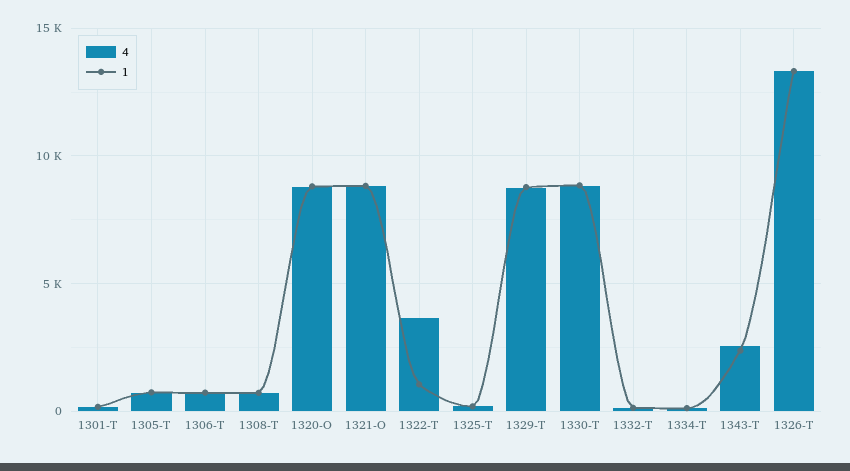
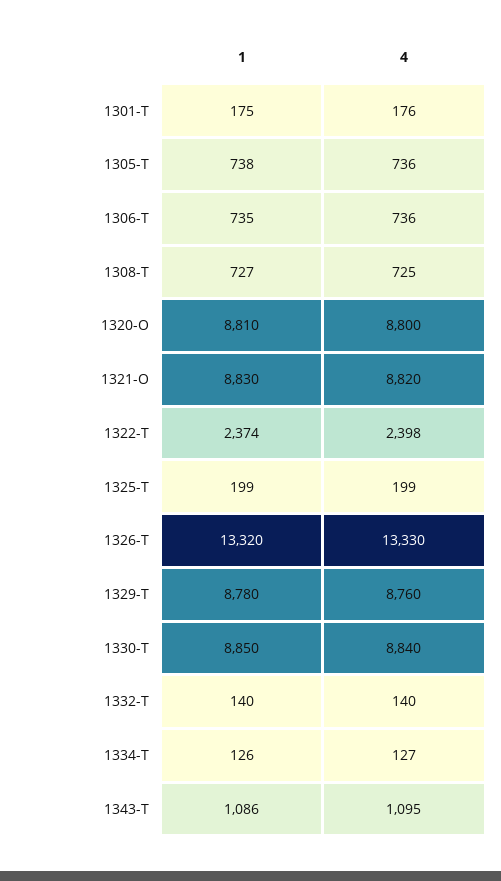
  {
    "4": {
      "1301-T": 176,
      "1305-T": 736,
      "1306-T": 736,
      "1308-T": 725,
      "1320-O": 8800,
      "1321-O": 8820,
-     "1322-T": 3500,
+     "1322-T": 2398,
      "1325-T": 199,
      "1329-T": 8760,
      "1330-T": 8840,
      "1332-T": 140,
      "1334-T": 127,
-     "1343-T": 2500,
+     "1343-T": 1095,
      "1326-T": 13330
    },
    "1": {
      "1301-T": 175,
      "1305-T": 738,
      "1306-T": 735,
      "1308-T": 727,
      "1320-O": 8810,
      "1321-O": 8830,
-     "1322-T": 1000,
+     "1322-T": 2374,
      "1325-T": 199,
      "1329-T": 8780,
      "1330-T": 8850,
      "1332-T": 140,
      "1334-T": 126,
-     "1343-T": 2500,
+     "1343-T": 1086,
      "1326-T": 13320
    }
  }

